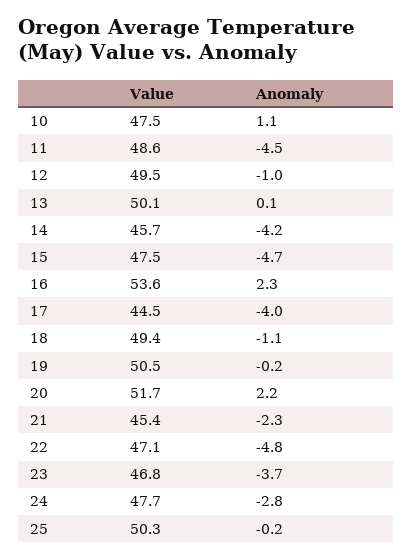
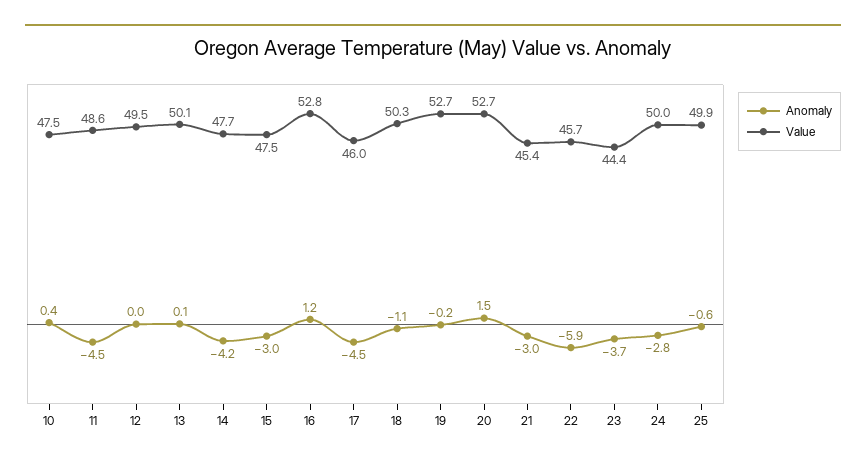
  {
    "Value": {
      "10": 47.5,
      "11": 48.6,
      "12": 49.5,
      "13": 50.1,
-     "14": 45.7,
+     "14": 47.7,
      "15": 47.5,
-     "16": 53.6,
+     "16": 52.8,
-     "17": 44.5,
+     "17": 46,
-     "18": 49.4,
+     "18": 50.3,
-     "19": 50.5,
+     "19": 52.7,
-     "20": 51.7,
+     "20": 52.7,
      "21": 45.4,
-     "22": 47.1,
+     "22": 45.7,
-     "23": 46.8,
+     "23": 44.4,
-     "24": 47.7,
+     "24": 50,
-     "25": 50.3
+     "25": 49.9
    },
    "Anomaly": {
-     "10": 1.1,
+     "10": 0.4,
      "11": -4.5,
-     "12": -1,
+     "12": 0,
      "13": 0.1,
      "14": -4.2,
-     "15": -4.7,
+     "15": -3,
-     "16": 2.3,
+     "16": 1.2,
-     "17": -4,
+     "17": -4.5,
      "18": -1.1,
      "19": -0.2,
-     "20": 2.2,
+     "20": 1.5,
-     "21": -2.3,
+     "21": -3,
-     "22": -4.8,
+     "22": -5.9,
      "23": -3.7,
      "24": -2.8,
-     "25": -0.2
+     "25": -0.6
    }
  }

